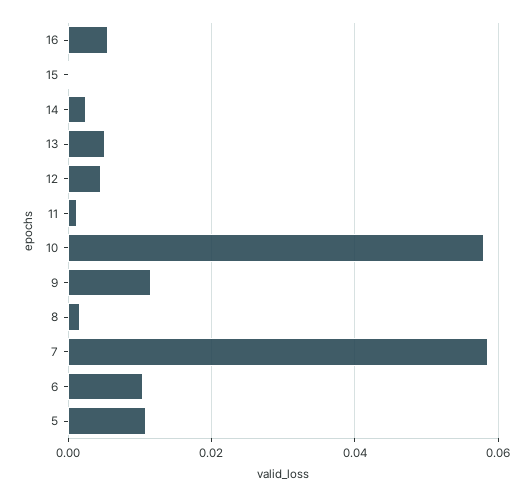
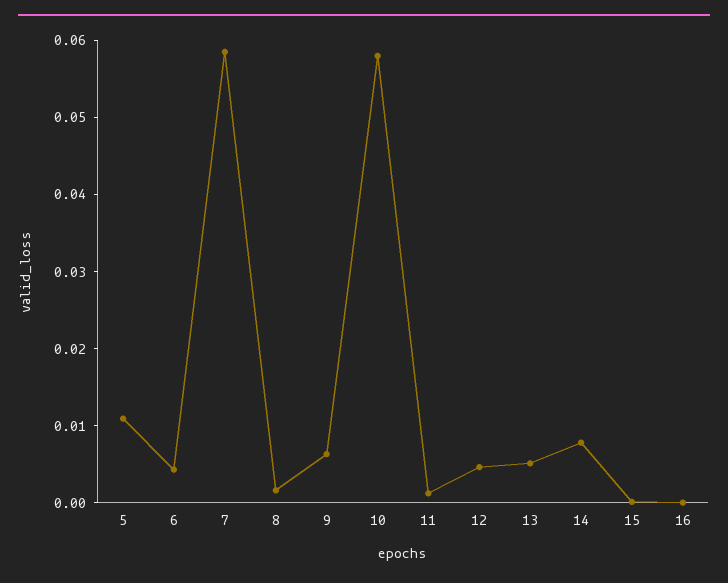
  {
-   "16": 0.006,
+   "16": 0,
    "15": 0,
-   "14": 0.002,
+   "14": 0.008,
    "13": 0.006,
    "12": 0.004,
    "11": 0.002,
    "10": 0.058,
-   "9": 0.012,
+   "9": 0.006,
    "8": 0.002,
    "7": 0.058,
-   "6": 0.01,
+   "6": 0.004,
    "5": 0.01
  }

